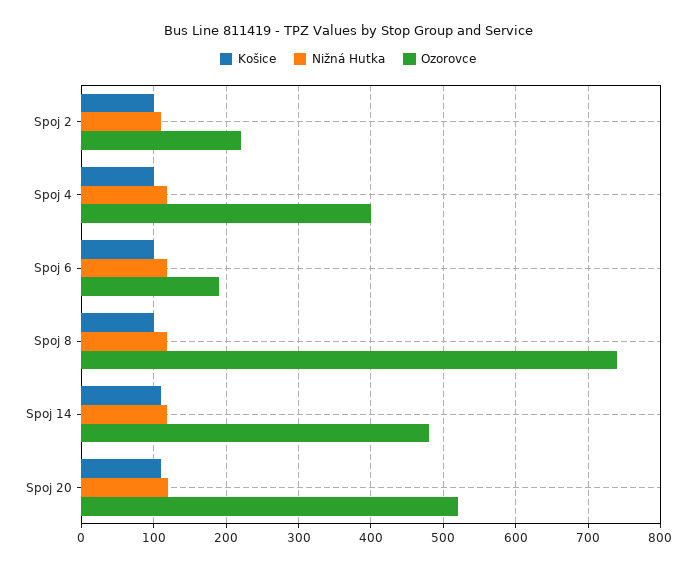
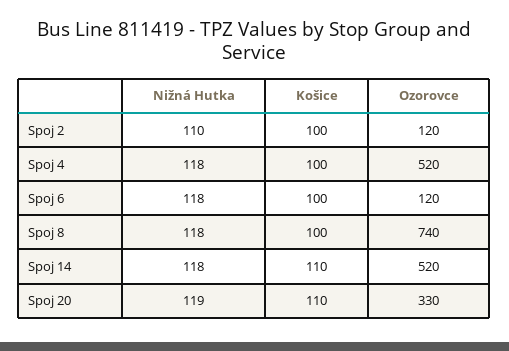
  {
    "Košice": {
      "Spoj 2": 100,
      "Spoj 4": 100,
      "Spoj 6": 100,
      "Spoj 8": 100,
      "Spoj 14": 110,
      "Spoj 20": 110
    },
    "Nižná Hutka": {
      "Spoj 2": 110,
      "Spoj 4": 118,
      "Spoj 6": 118,
      "Spoj 8": 118,
      "Spoj 14": 118,
      "Spoj 20": 119
    },
    "Ozorovce": {
-     "Spoj 2": 220,
+     "Spoj 2": 120,
-     "Spoj 4": 400,
+     "Spoj 4": 520,
-     "Spoj 6": 190,
+     "Spoj 6": 120,
      "Spoj 8": 740,
-     "Spoj 14": 480,
+     "Spoj 14": 520,
-     "Spoj 20": 520
+     "Spoj 20": 330
    }
  }

